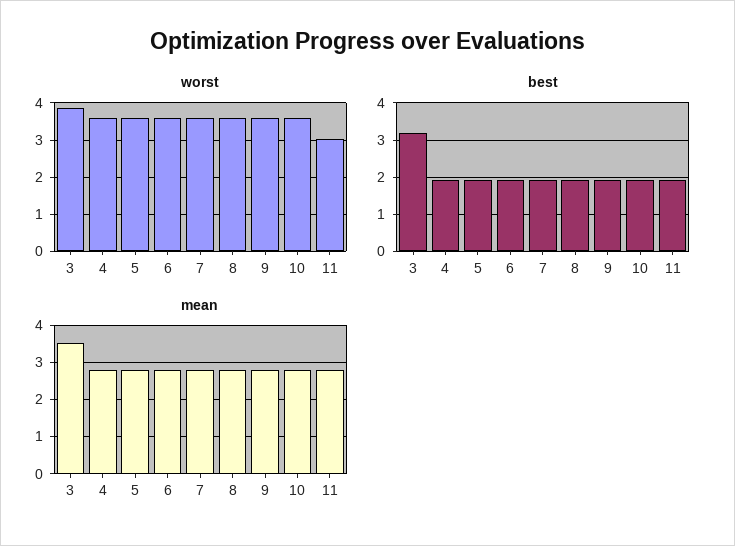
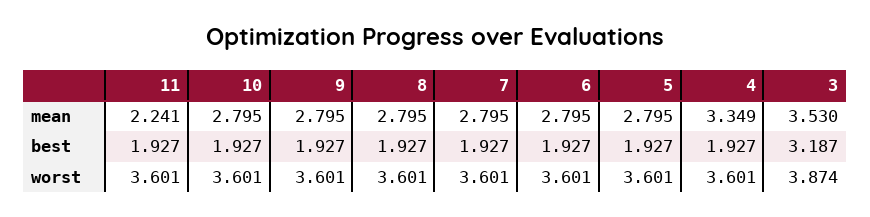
  {
    "worst": {
      "3": 3.874,
      "4": 3.601,
      "5": 3.601,
      "6": 3.601,
      "7": 3.601,
      "8": 3.601,
      "9": 3.601,
      "10": 3.601,
-     "11": 3
+     "11": 3.601
    },
    "best": {
      "3": 3.187,
      "4": 1.927,
      "5": 1.927,
      "6": 1.927,
      "7": 1.927,
      "8": 1.927,
      "9": 1.927,
      "10": 1.927,
      "11": 1.927
    },
    "mean": {
      "3": 3.53,
-     "4": 2.8,
+     "4": 3.349,
      "5": 2.795,
      "6": 2.795,
      "7": 2.795,
      "8": 2.795,
      "9": 2.795,
      "10": 2.795,
-     "11": 2.8
+     "11": 2.241
    }
  }

